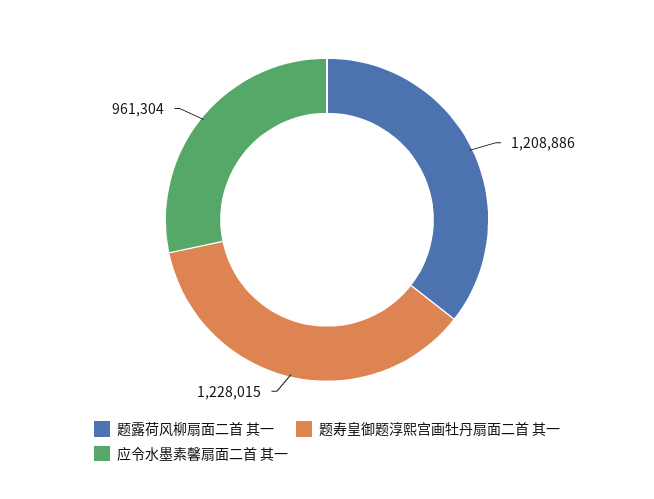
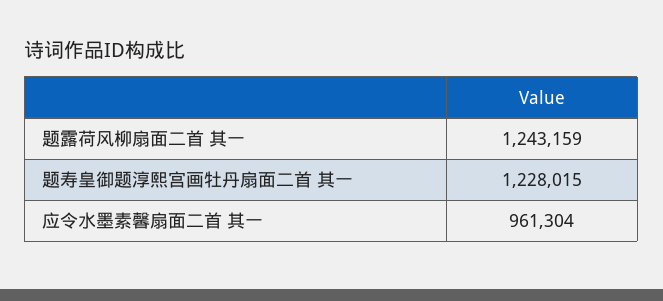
  {
-   "题露荷风柳扇面二首 其一": 1208886,
+   "题露荷风柳扇面二首 其一": 1243159,
    "题寿皇御题淳熙宫画牡丹扇面二首 其一": 1228015,
    "应令水墨素馨扇面二首 其一": 961304
  }

